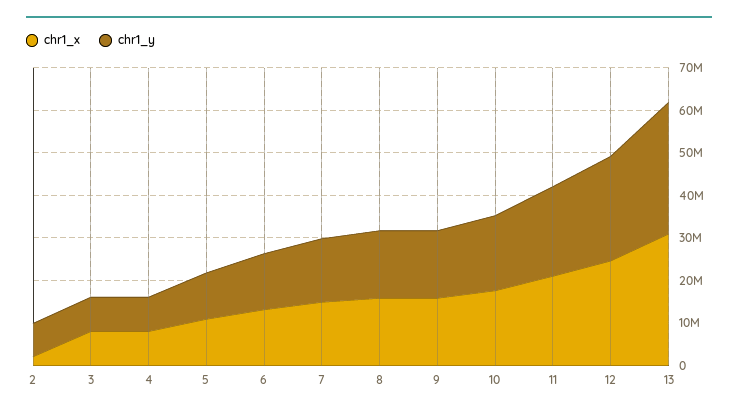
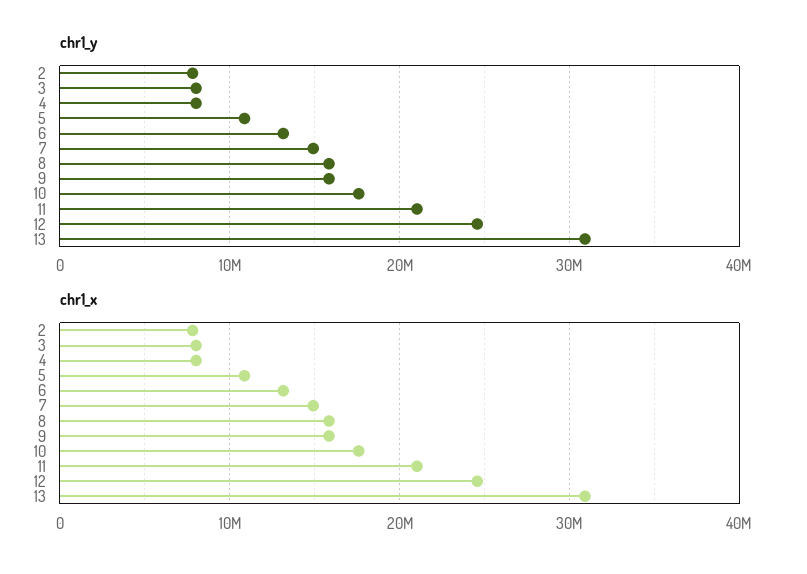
  {
    "chr1_x": {
-     "2": 2000000,
+     "2": 8000000,
      "3": 8000000,
      "4": 8000000,
      "5": 11000000,
      "6": 13000000,
      "7": 15000000,
      "8": 16000000,
      "9": 16000000,
      "10": 18000000,
      "11": 21000000,
      "12": 25000000,
      "13": 31000000
    },
    "chr1_y": {
      "2": 8000000,
      "3": 8000000,
      "4": 8000000,
      "5": 11000000,
      "6": 13000000,
      "7": 15000000,
      "8": 16000000,
      "9": 16000000,
      "10": 18000000,
      "11": 21000000,
      "12": 25000000,
      "13": 31000000
    }
  }

